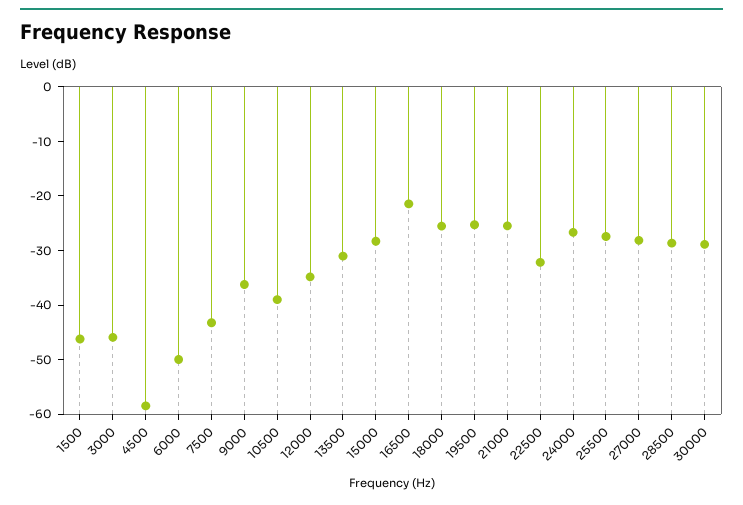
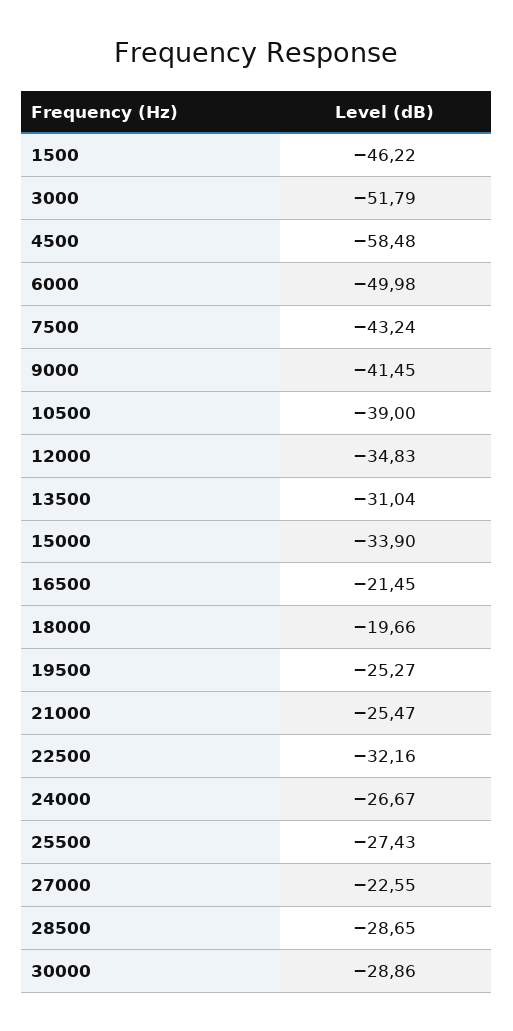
  {
    "1500": -46.22,
-   "3000": -46,
+   "3000": -51.79,
    "4500": -58.48,
    "6000": -49.98,
    "7500": -43.24,
-   "9000": -36,
+   "9000": -41.45,
    "10500": -39,
    "12000": -34.83,
    "13500": -31.04,
-   "15000": -28,
+   "15000": -33.9,
    "16500": -21.45,
-   "18000": -26,
+   "18000": -19.66,
    "19500": -25.27,
    "21000": -25.47,
    "22500": -32.16,
    "24000": -26.67,
    "25500": -27.43,
-   "27000": -28,
+   "27000": -22.55,
    "28500": -28.65,
    "30000": -28.86
  }

